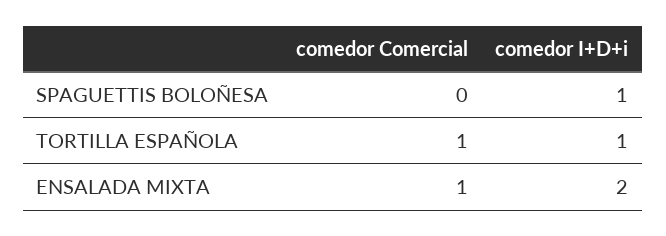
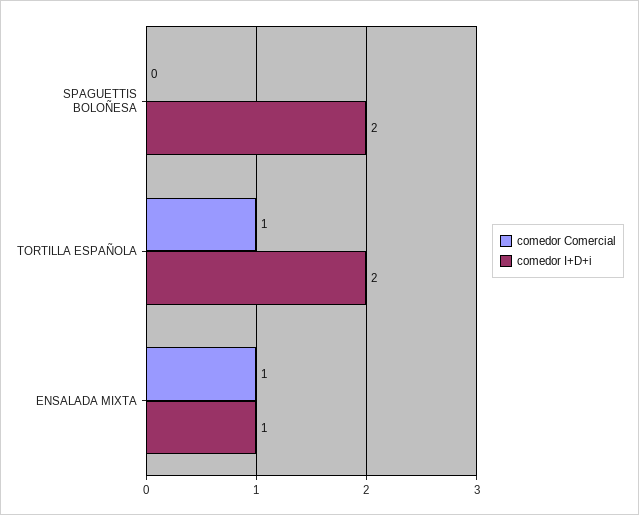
  {
    "comedor Comercial": {
      "SPAGUETTIS BOLOÑESA": 0,
      "TORTILLA ESPAÑOLA": 1,
      "ENSALADA MIXTA": 1
    },
    "comedor I+D+i": {
-     "SPAGUETTIS BOLOÑESA": 1,
+     "SPAGUETTIS BOLOÑESA": 2,
-     "TORTILLA ESPAÑOLA": 1,
+     "TORTILLA ESPAÑOLA": 2,
-     "ENSALADA MIXTA": 2
+     "ENSALADA MIXTA": 1
    }
  }

